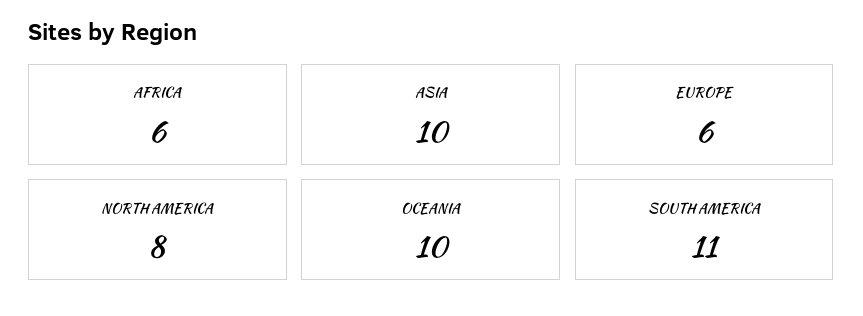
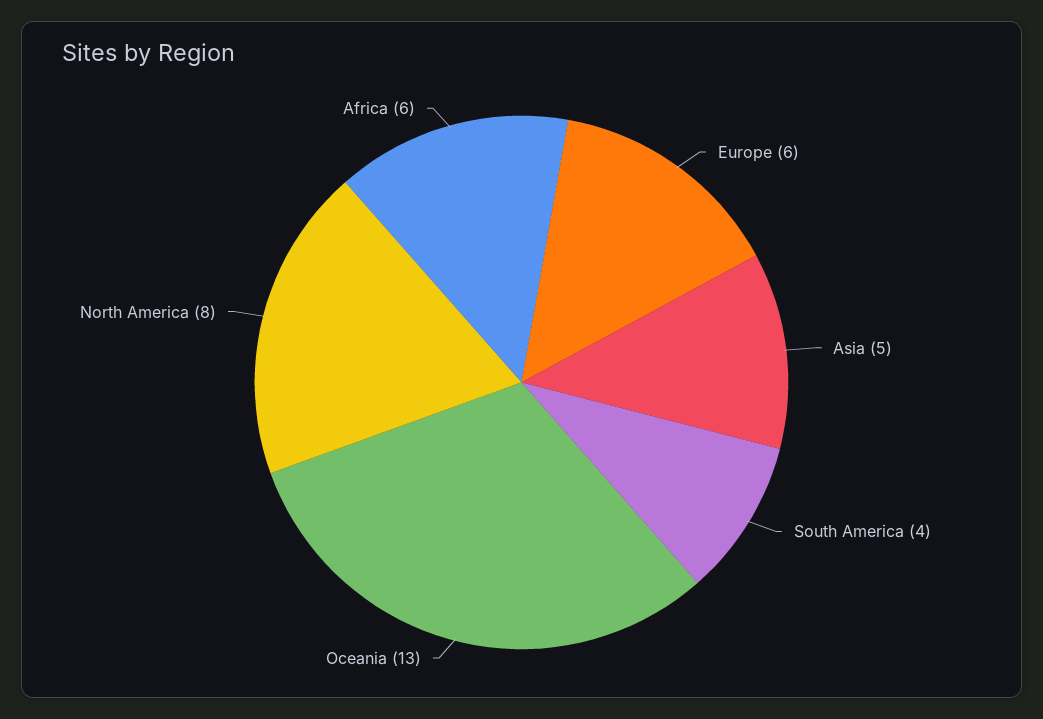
  {
    "AFRICA": 6,
-   "ASIA": 10,
+   "ASIA": 5,
    "EUROPE": 6,
    "NORTH AMERICA": 8,
-   "OCEANIA": 10,
+   "OCEANIA": 13,
-   "SOUTH AMERICA": 11
+   "SOUTH AMERICA": 4
  }

